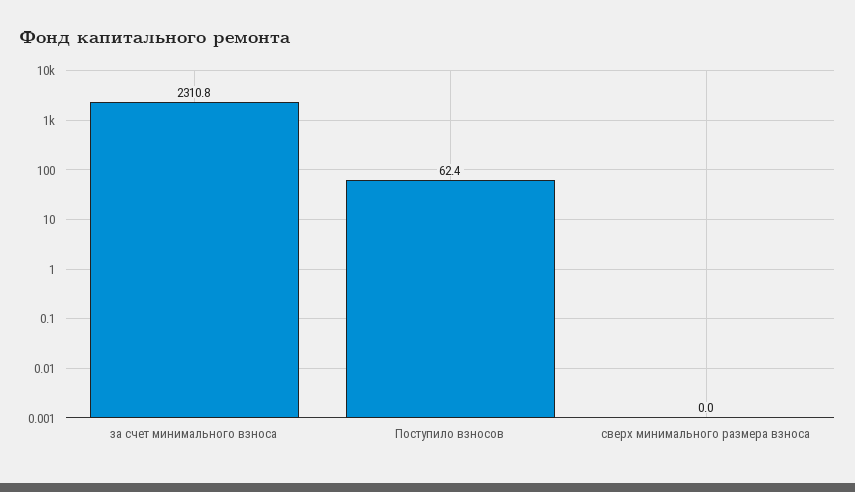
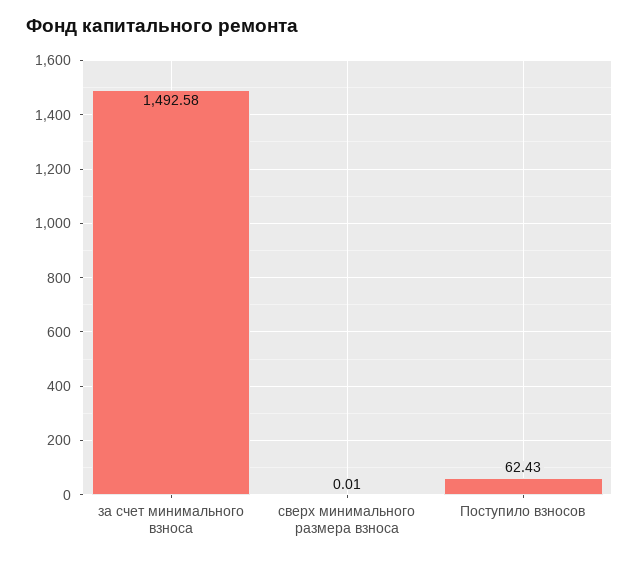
  {
-   "за счет минимального взноса": 2310.8,
+   "за счет минимального взноса": 1492.58,
    "Поступило взносов": 62.43,
    "сверх минимального размера взноса": 0.01
  }

